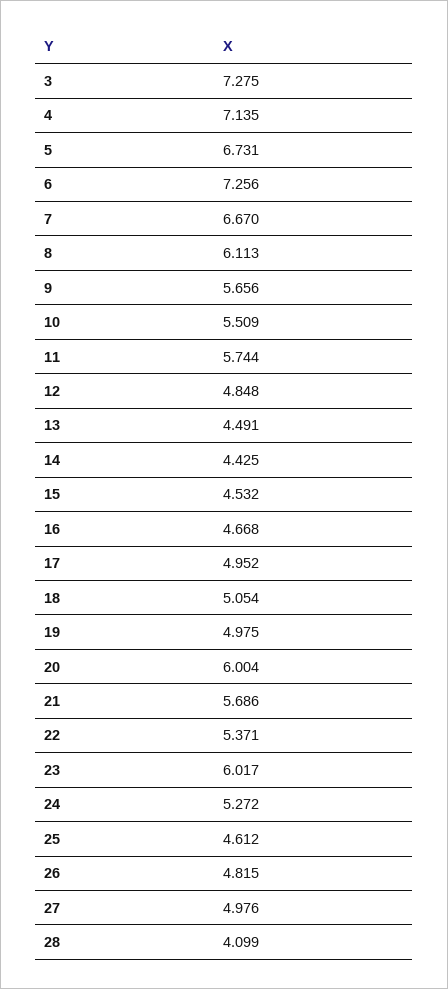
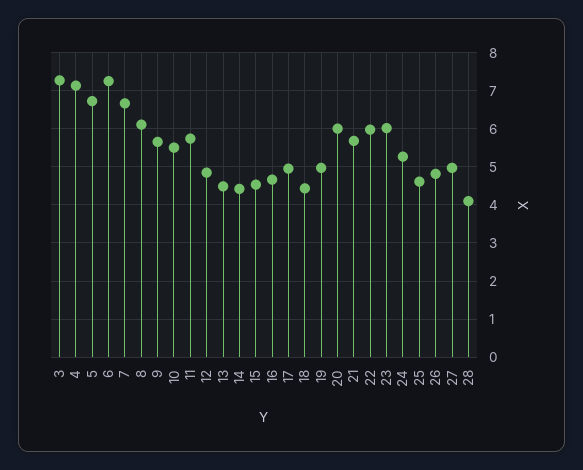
  {
    "3": 7.275,
    "4": 7.135,
    "5": 6.731,
    "6": 7.256,
    "7": 6.67,
    "8": 6.113,
    "9": 5.656,
    "10": 5.509,
    "11": 5.744,
    "12": 4.848,
    "13": 4.491,
    "14": 4.425,
    "15": 4.532,
    "16": 4.668,
    "17": 4.952,
-   "18": 5.054,
+   "18": 4.4,
    "19": 4.975,
    "20": 6.004,
    "21": 5.686,
-   "22": 5.371,
+   "22": 6,
    "23": 6.017,
    "24": 5.272,
    "25": 4.612,
    "26": 4.815,
    "27": 4.976,
    "28": 4.099
  }

